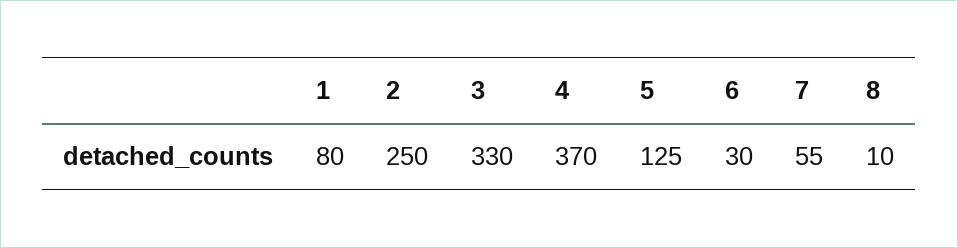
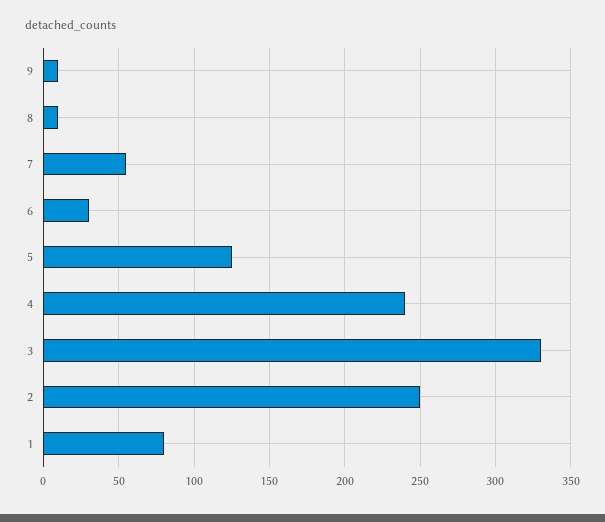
  {
    "1": 80,
    "2": 250,
    "3": 330,
-   "4": 370,
+   "4": 240,
    "5": 125,
    "6": 30,
    "7": 55,
-   "8": 10
+   "8": 10,
+   "9": 10
  }

